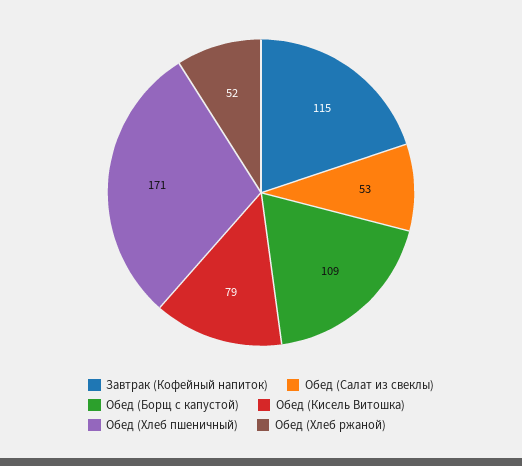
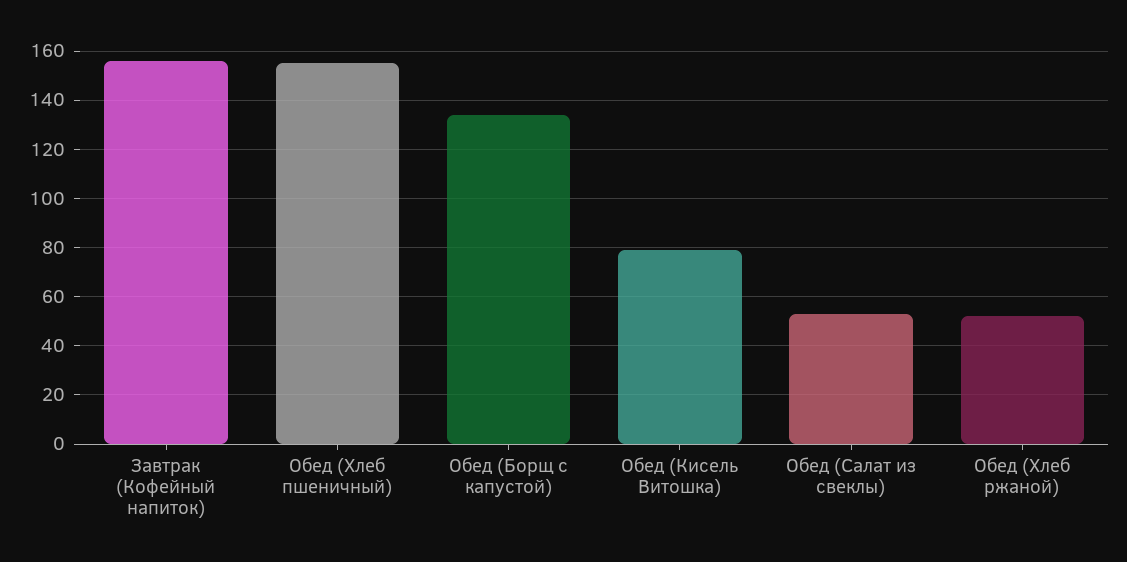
  {
-   "Завтрак (Кофейный напиток)": 115,
+   "Завтрак (Кофейный напиток)": 155,
    "Обед (Салат из свеклы)": 53,
-   "Обед (Борщ с капустой)": 109,
+   "Обед (Борщ с капустой)": 135,
    "Обед (Кисель Витошка)": 79,
-   "Обед (Хлеб пшеничный)": 171,
+   "Обед (Хлеб пшеничный)": 155,
    "Обед (Хлеб ржаной)": 52
  }

